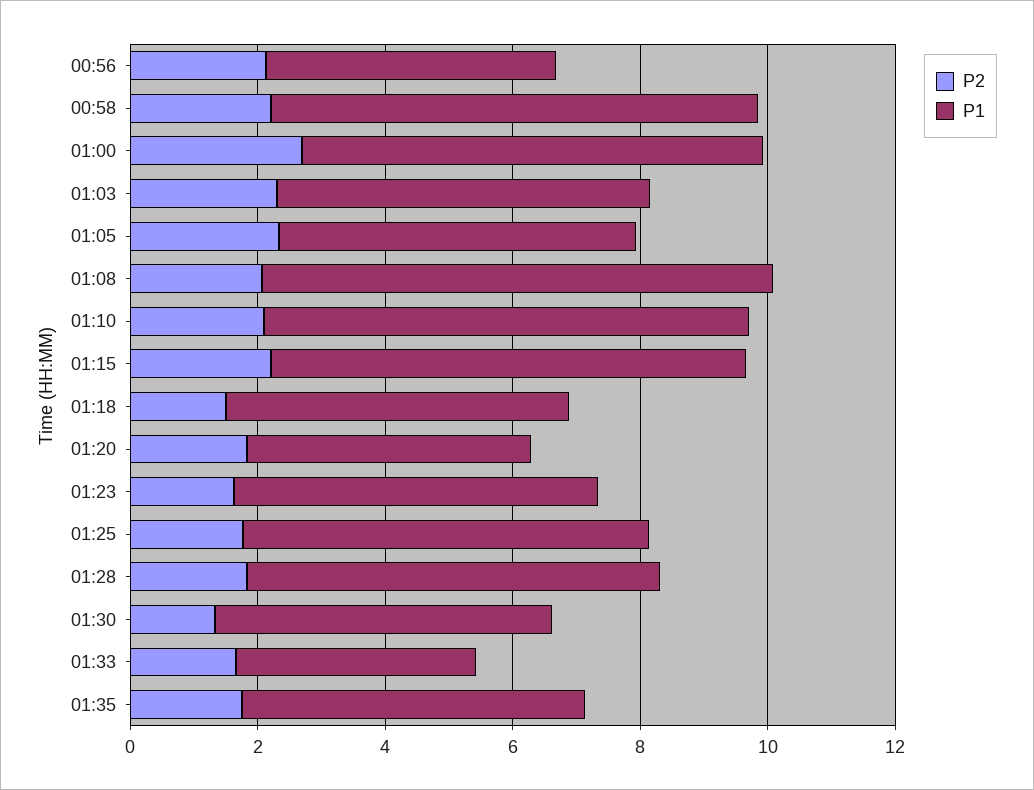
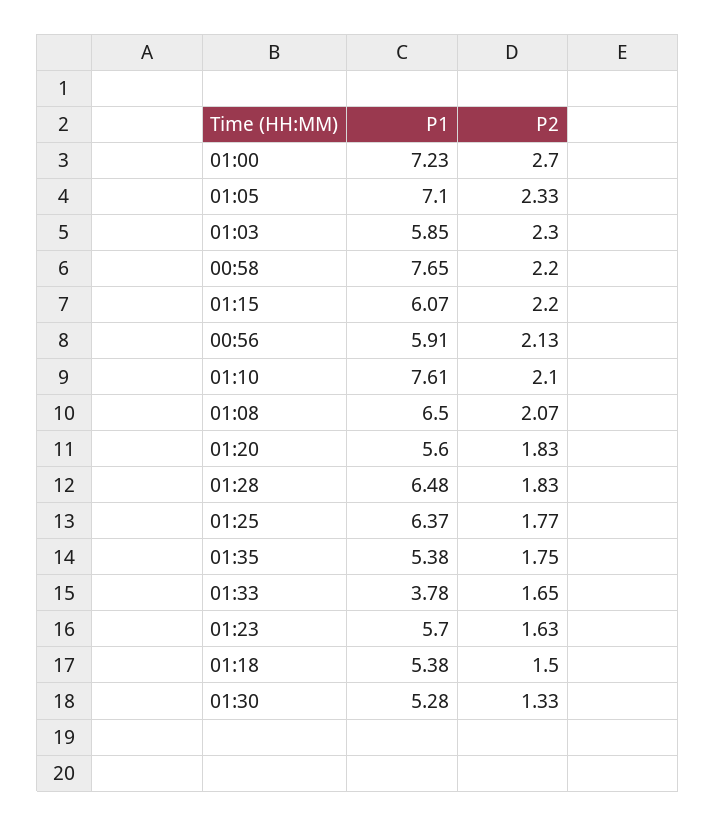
  {
    "P2": {
      "00:56": 2.13,
      "00:58": 2.2,
      "01:00": 2.7,
      "01:03": 2.3,
      "01:05": 2.33,
      "01:08": 2.07,
      "01:10": 2.1,
      "01:15": 2.2,
      "01:18": 1.5,
      "01:20": 1.83,
      "01:23": 1.63,
      "01:25": 1.77,
      "01:28": 1.83,
      "01:30": 1.33,
      "01:33": 1.65,
      "01:35": 1.75
    },
    "P1": {
-     "00:56": 4.5,
+     "00:56": 5.91,
      "00:58": 7.65,
      "01:00": 7.23,
      "01:03": 5.85,
-     "01:05": 5.5,
+     "01:05": 7.1,
-     "01:08": 8,
+     "01:08": 6.5,
      "01:10": 7.61,
-     "01:15": 7.5,
+     "01:15": 6.07,
      "01:18": 5.38,
-     "01:20": 4.5,
+     "01:20": 5.6,
      "01:23": 5.7,
      "01:25": 6.37,
      "01:28": 6.48,
      "01:30": 5.28,
      "01:33": 3.78,
      "01:35": 5.38
    }
  }

